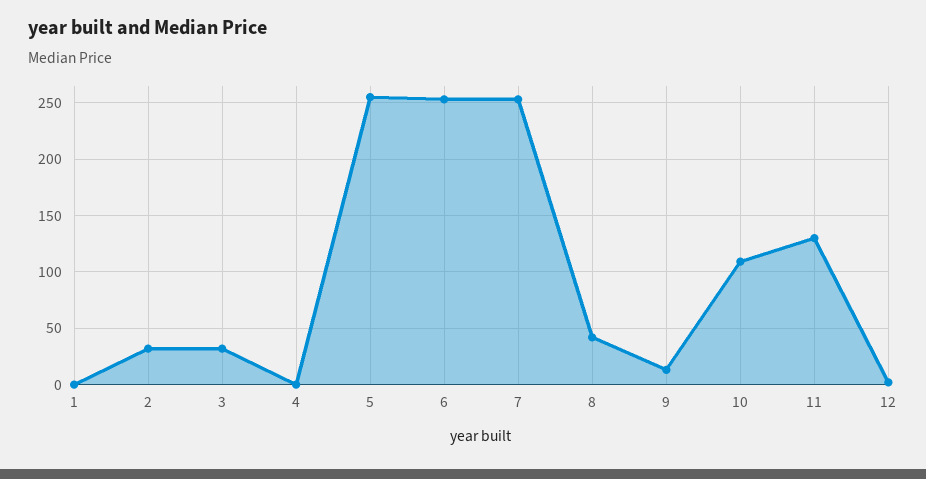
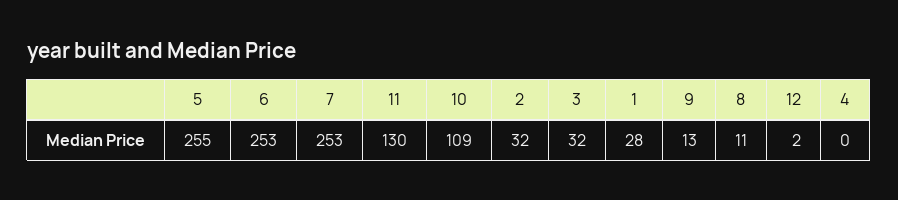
  {
-   "1": 0,
+   "1": 28,
    "2": 32,
    "3": 32,
    "4": 0,
    "5": 255,
    "6": 253,
    "7": 253,
-   "8": 40,
+   "8": 11,
    "9": 13,
    "10": 109,
    "11": 130,
    "12": 2
  }

